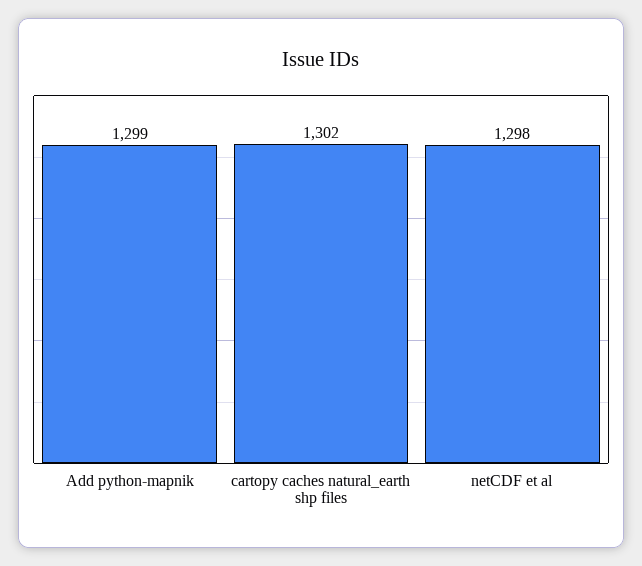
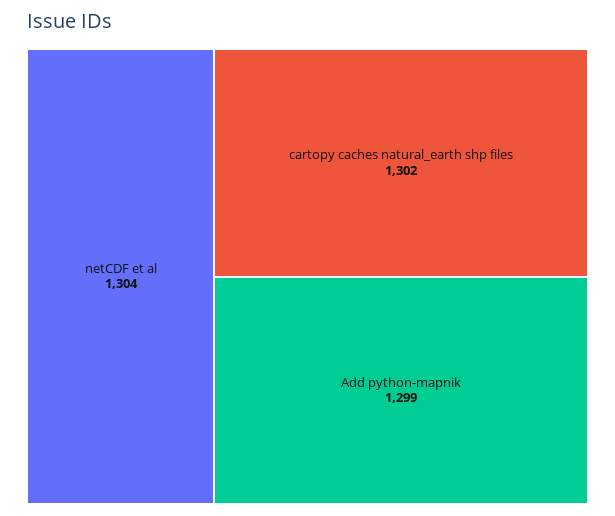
  {
    "Add python-mapnik": 1299,
    "cartopy caches natural_earth shp files": 1302,
-   "netCDF et al": 1298
+   "netCDF et al": 1304
  }

